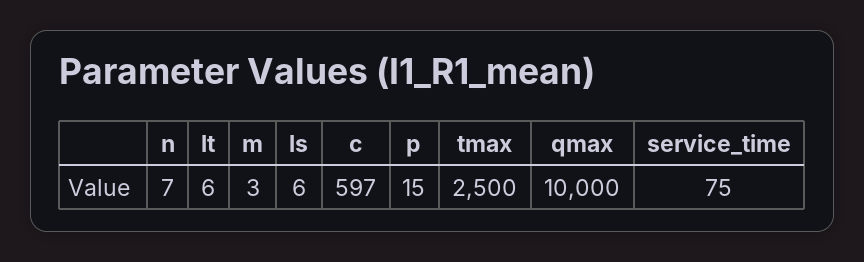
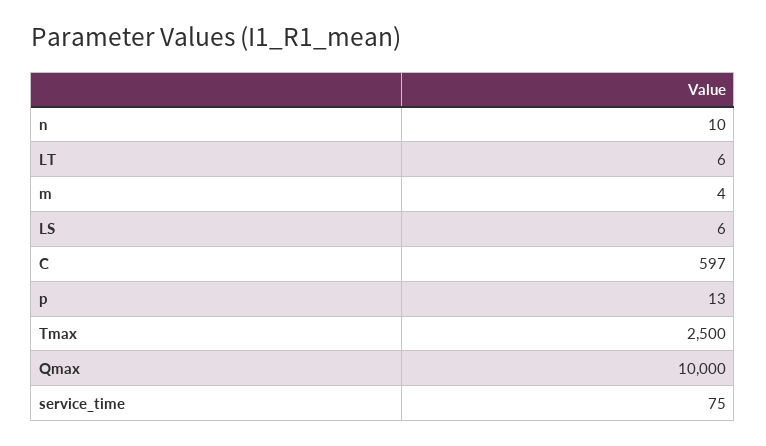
  {
-   "n": 7,
+   "n": 10,
    "lt": 6,
-   "m": 3,
+   "m": 4,
    "ls": 6,
    "c": 597,
-   "p": 15,
+   "p": 13,
    "tmax": 2500,
    "qmax": 10000,
    "service_time": 75
  }

